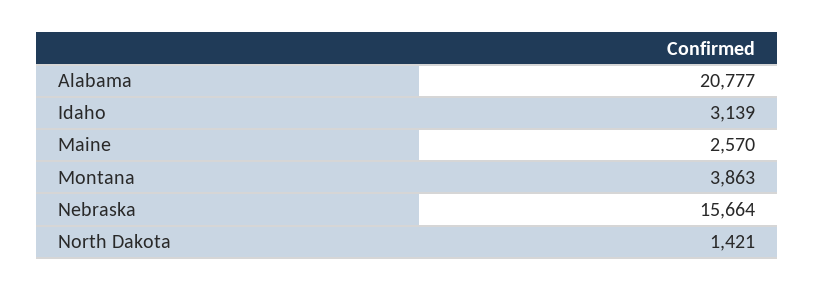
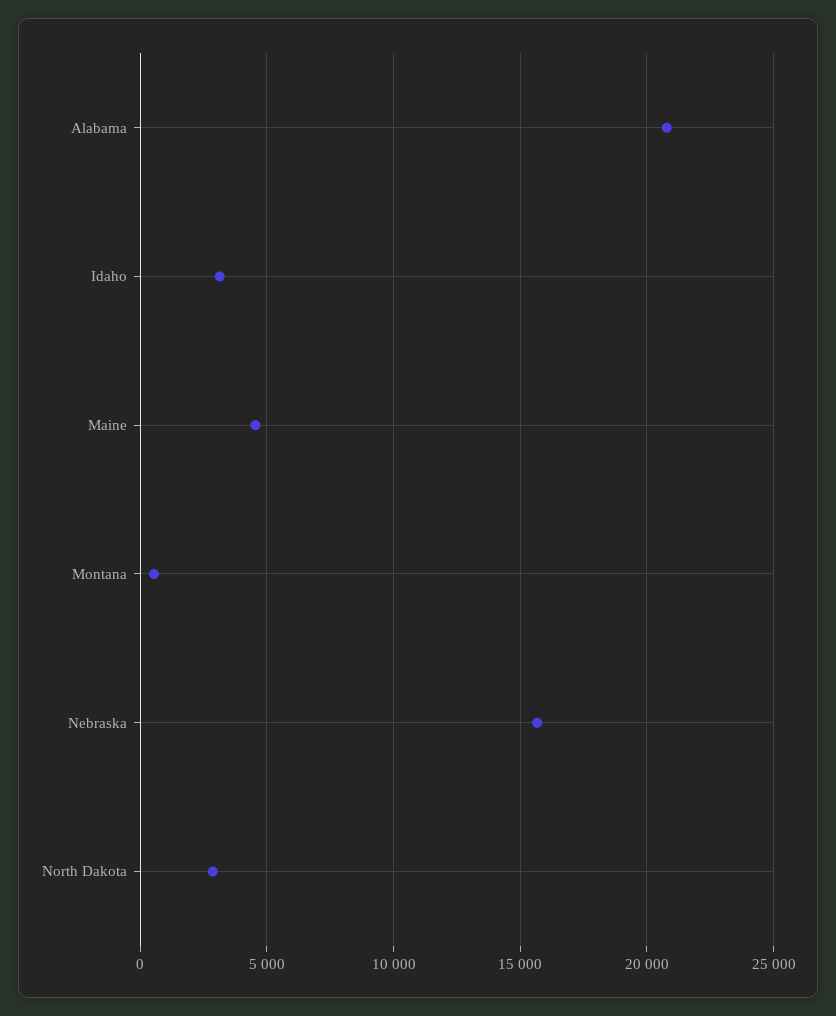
  {
    "Alabama": 20777,
    "Idaho": 3139,
-   "Maine": 2570,
+   "Maine": 4500,
-   "Montana": 3863,
+   "Montana": 500,
    "Nebraska": 15664,
-   "North Dakota": 1421
+   "North Dakota": 3000
  }

